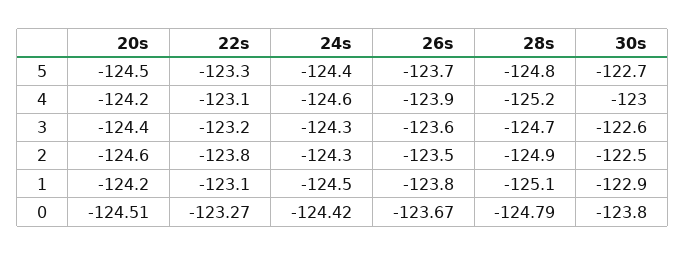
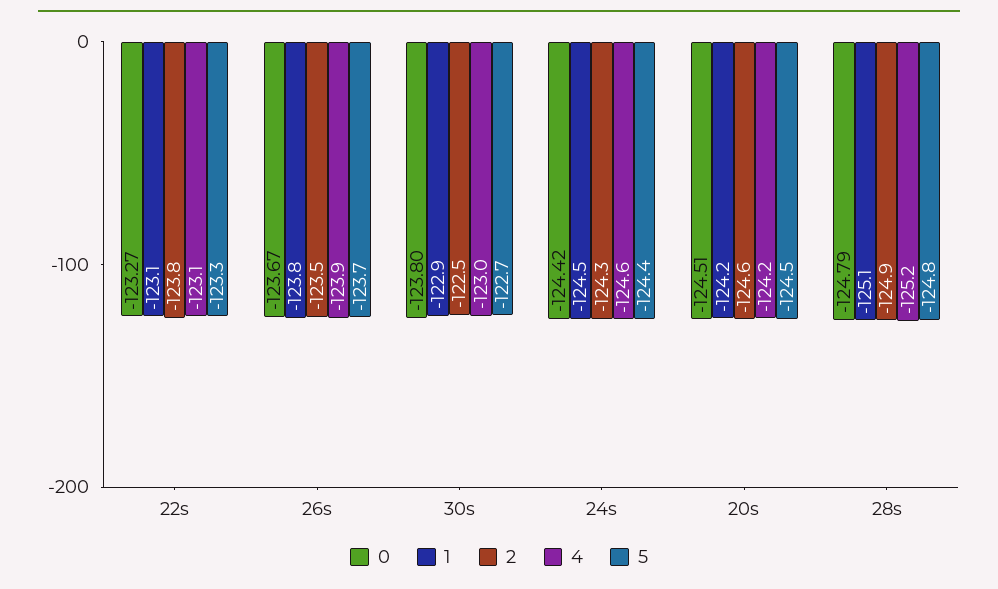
  {
    "5": {
      "20s": -124.5,
      "22s": -123.3,
      "24s": -124.4,
      "26s": -123.7,
      "28s": -124.8,
      "30s": -122.7
    },
    "4": {
      "20s": -124.2,
      "22s": -123.1,
      "24s": -124.6,
      "26s": -123.9,
      "28s": -125.2,
      "30s": -123
    },
-   "3": {
-     "20s": -124.4,
-     "22s": -123.2,
-     "24s": -124.3,
-     "26s": -123.6,
-     "28s": -124.7,
-     "30s": -122.6
-   },
    "2": {
      "20s": -124.6,
      "22s": -123.8,
      "24s": -124.3,
      "26s": -123.5,
      "28s": -124.9,
      "30s": -122.5
    },
    "1": {
      "20s": -124.2,
      "22s": -123.1,
      "24s": -124.5,
      "26s": -123.8,
      "28s": -125.1,
      "30s": -122.9
    },
    "0": {
      "20s": -124.51,
      "22s": -123.27,
      "24s": -124.42,
      "26s": -123.67,
      "28s": -124.79,
      "30s": -123.8
    }
  }

